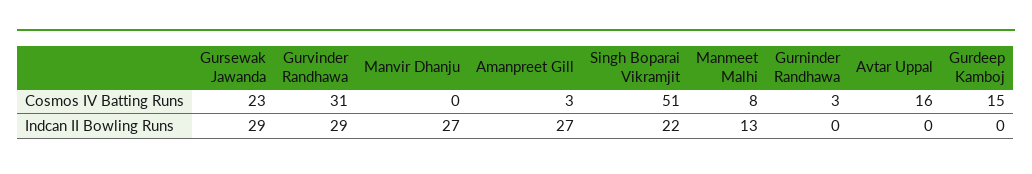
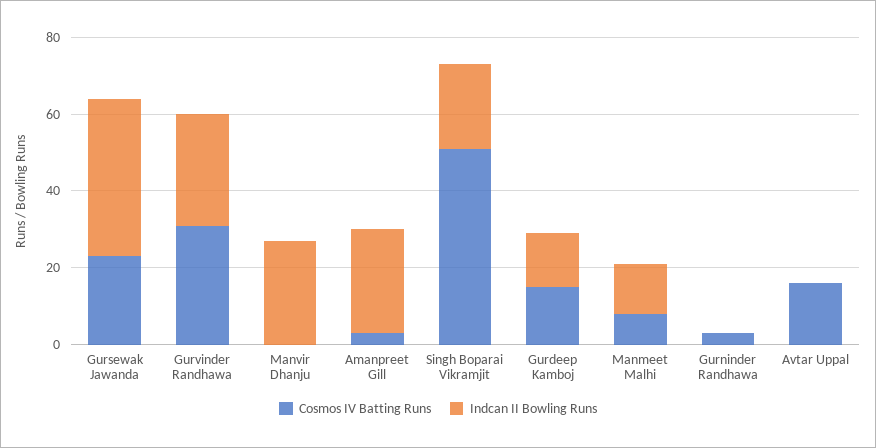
  {
    "Cosmos IV Batting Runs": {
      "Gursewak Jawanda": 23,
      "Gurvinder Randhawa": 31,
      "Manvir Dhanju": 0,
      "Amanpreet Gill": 3,
      "Singh Boparai Vikramjit": 51,
      "Manmeet Malhi": 8,
      "Gurninder Randhawa": 3,
      "Avtar Uppal": 16,
      "Gurdeep Kamboj": 15
    },
    "Indcan II Bowling Runs": {
-     "Gursewak Jawanda": 29,
+     "Gursewak Jawanda": 40,
      "Gurvinder Randhawa": 29,
      "Manvir Dhanju": 27,
      "Amanpreet Gill": 27,
      "Singh Boparai Vikramjit": 22,
      "Manmeet Malhi": 13,
      "Gurninder Randhawa": 0,
      "Avtar Uppal": 0,
-     "Gurdeep Kamboj": 0
+     "Gurdeep Kamboj": 15
    }
  }

